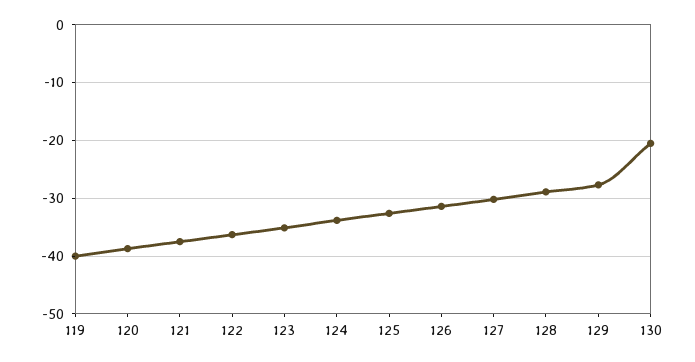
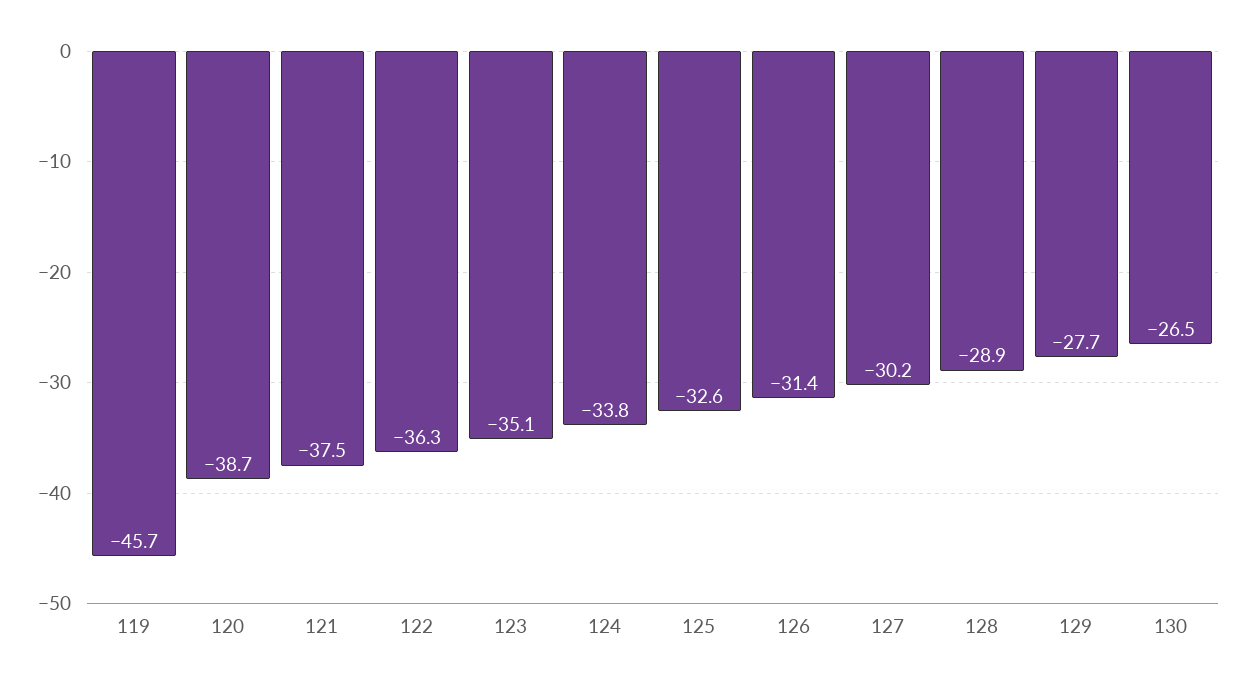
  {
-   "119": -40,
+   "119": -45.7,
    "120": -38.7,
    "121": -37.5,
    "122": -36.3,
    "123": -35.1,
    "124": -33.8,
    "125": -32.6,
    "126": -31.4,
    "127": -30.2,
    "128": -28.9,
    "129": -27.7,
-   "130": -20
+   "130": -26.5
  }

